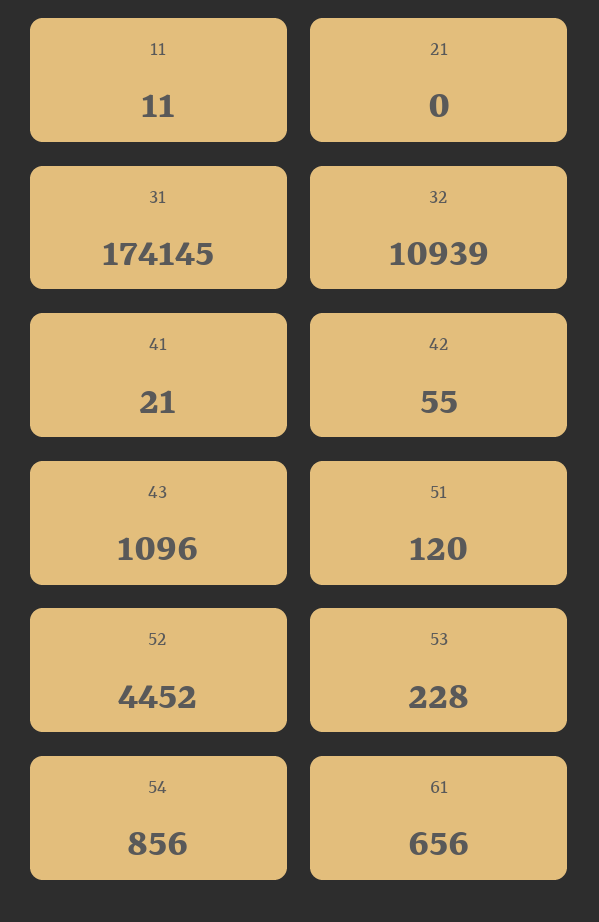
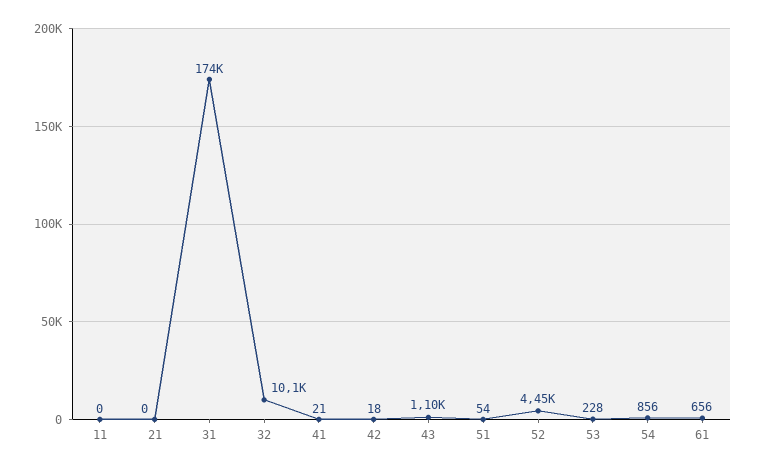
  {
-   "11": 11,
+   "11": 0,
    "21": 0,
    "31": 174145,
-   "32": 10939,
+   "32": 10100,
    "41": 21,
-   "42": 55,
+   "42": 18,
    "43": 1096,
-   "51": 120,
+   "51": 54,
    "52": 4452,
    "53": 228,
    "54": 856,
    "61": 656
  }

